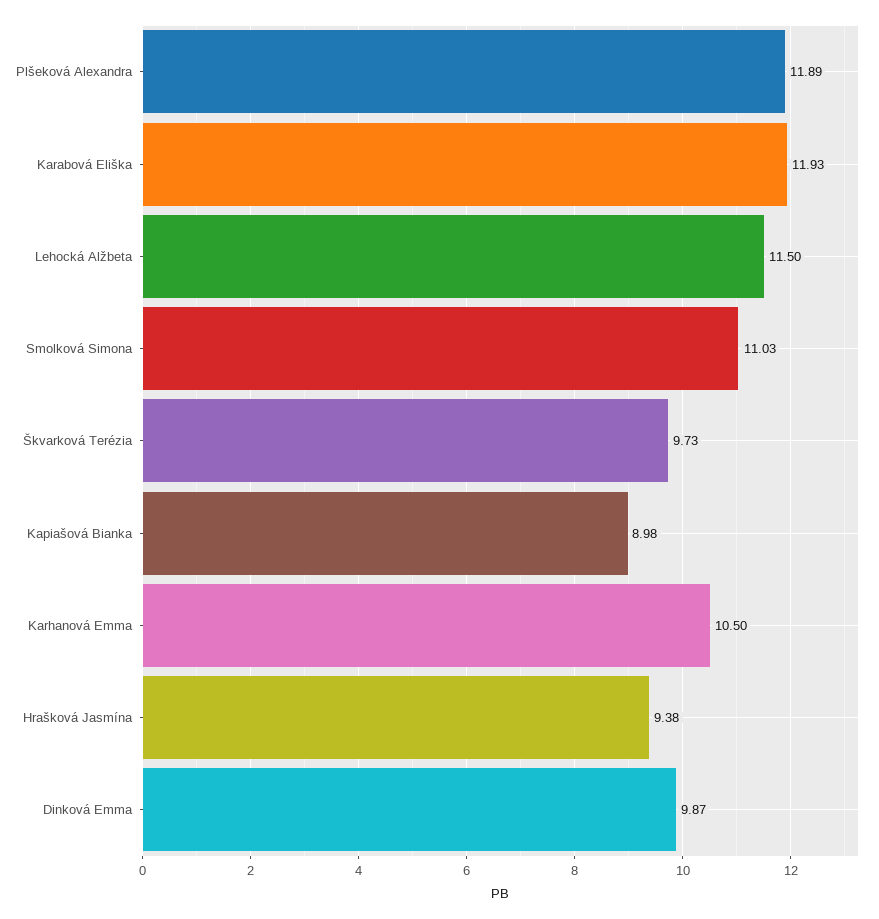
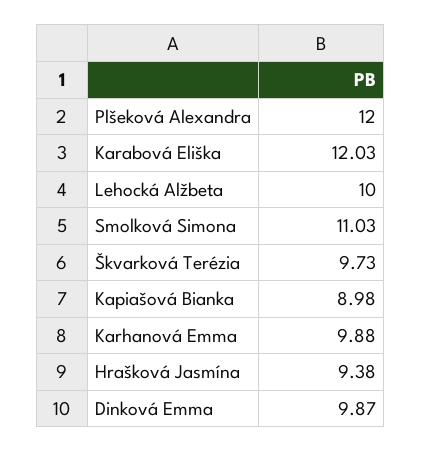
  {
-   "Plšeková Alexandra": 11.89,
+   "Plšeková Alexandra": 12,
-   "Karabová Eliška": 11.93,
+   "Karabová Eliška": 12.03,
-   "Lehocká Alžbeta": 11.5,
+   "Lehocká Alžbeta": 10,
    "Smolková Simona": 11.03,
    "Škvarková Terézia": 9.73,
    "Kapiašová Bianka": 8.98,
-   "Karhanová Emma": 10.5,
+   "Karhanová Emma": 9.88,
    "Hrašková Jasmína": 9.38,
    "Dinková Emma": 9.87
  }

